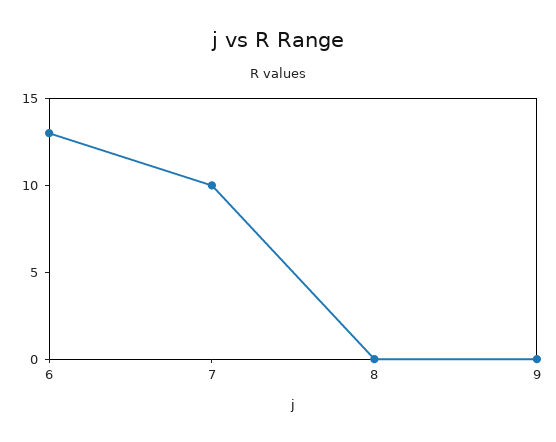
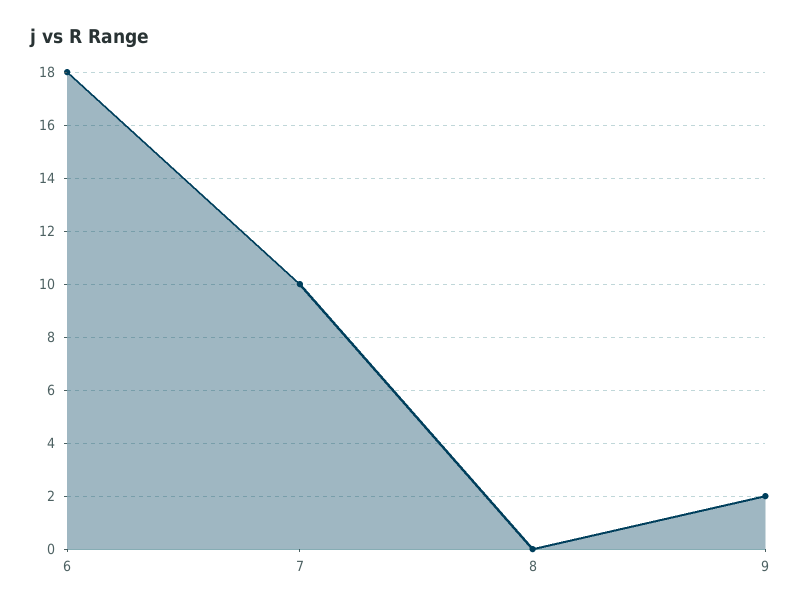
  {
-   "6": 13,
+   "6": 18,
    "7": 10,
    "8": 0,
-   "9": 0
+   "9": 2
  }

